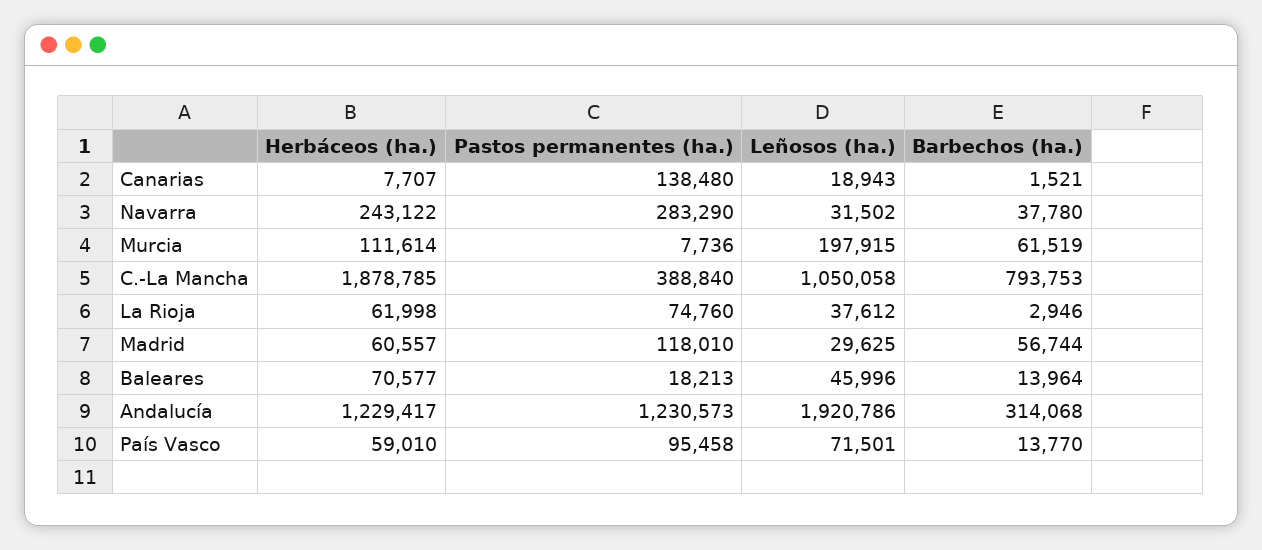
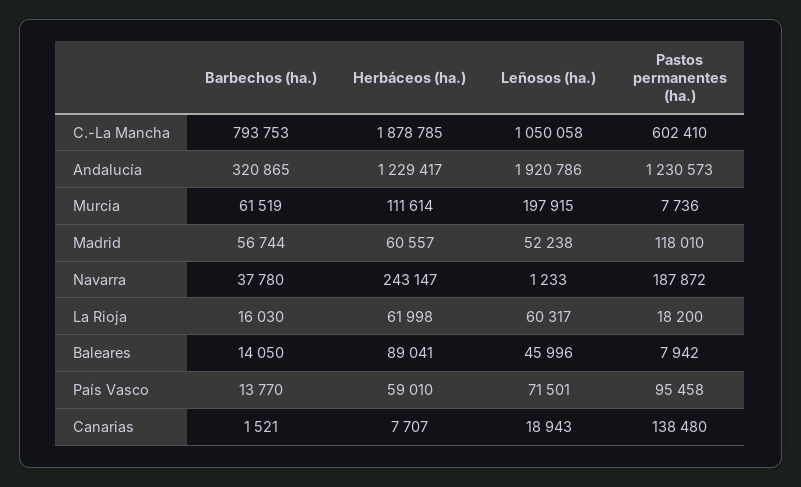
  {
    "Herbáceos (ha.)": {
      "Canarias": 7707,
-     "Navarra": 243122,
+     "Navarra": 243147,
      "Murcia": 111614,
      "C.-La Mancha": 1878785,
      "La Rioja": 61998,
      "Madrid": 60557,
-     "Baleares": 70577,
+     "Baleares": 89041,
      "Andalucía": 1229417,
      "País Vasco": 59010
    },
    "Pastos permanentes (ha.)": {
      "Canarias": 138480,
-     "Navarra": 283290,
+     "Navarra": 187872,
      "Murcia": 7736,
-     "C.-La Mancha": 388840,
+     "C.-La Mancha": 602410,
-     "La Rioja": 74760,
+     "La Rioja": 18200,
      "Madrid": 118010,
-     "Baleares": 18213,
+     "Baleares": 7942,
      "Andalucía": 1230573,
      "País Vasco": 95458
    },
    "Leñosos (ha.)": {
      "Canarias": 18943,
-     "Navarra": 31502,
+     "Navarra": 1233,
      "Murcia": 197915,
      "C.-La Mancha": 1050058,
-     "La Rioja": 37612,
+     "La Rioja": 60317,
-     "Madrid": 29625,
+     "Madrid": 52238,
      "Baleares": 45996,
      "Andalucía": 1920786,
      "País Vasco": 71501
    },
    "Barbechos (ha.)": {
      "Canarias": 1521,
      "Navarra": 37780,
      "Murcia": 61519,
      "C.-La Mancha": 793753,
-     "La Rioja": 2946,
+     "La Rioja": 16030,
      "Madrid": 56744,
-     "Baleares": 13964,
+     "Baleares": 14050,
-     "Andalucía": 314068,
+     "Andalucía": 320865,
      "País Vasco": 13770
    }
  }

